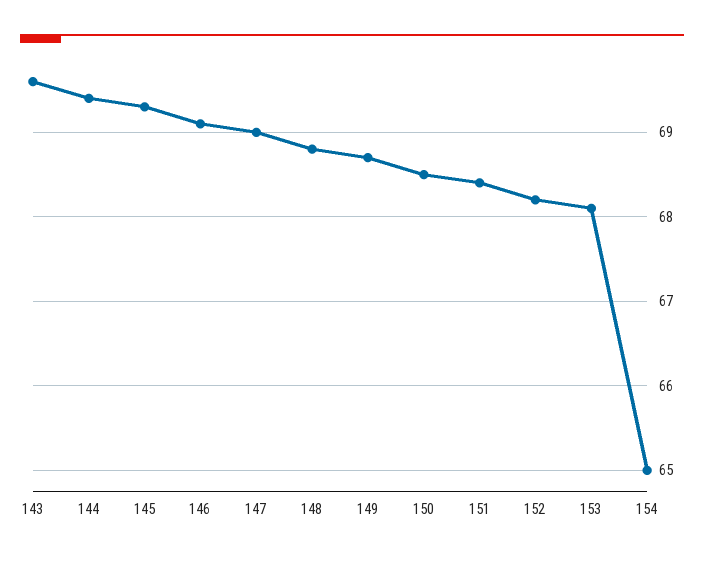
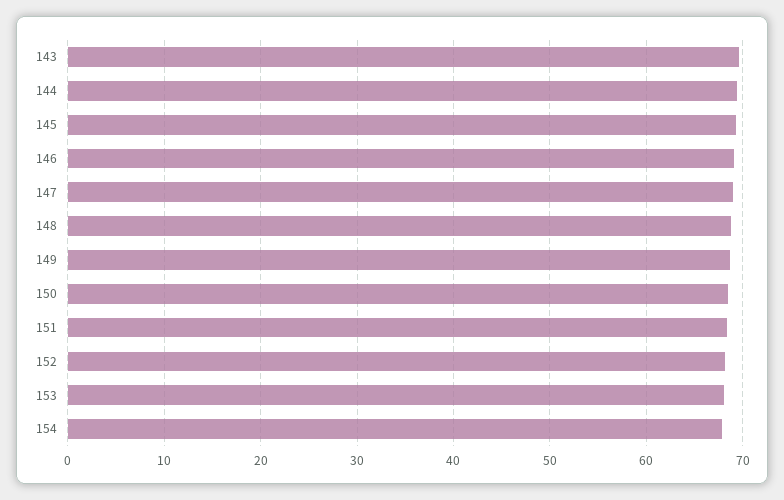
  {
    "143": 69.6,
    "144": 69.4,
    "145": 69.3,
    "146": 69.1,
    "147": 69,
    "148": 68.8,
    "149": 68.7,
    "150": 68.5,
    "151": 68.4,
    "152": 68.2,
    "153": 68.1,
-   "154": 65
+   "154": 68
  }

